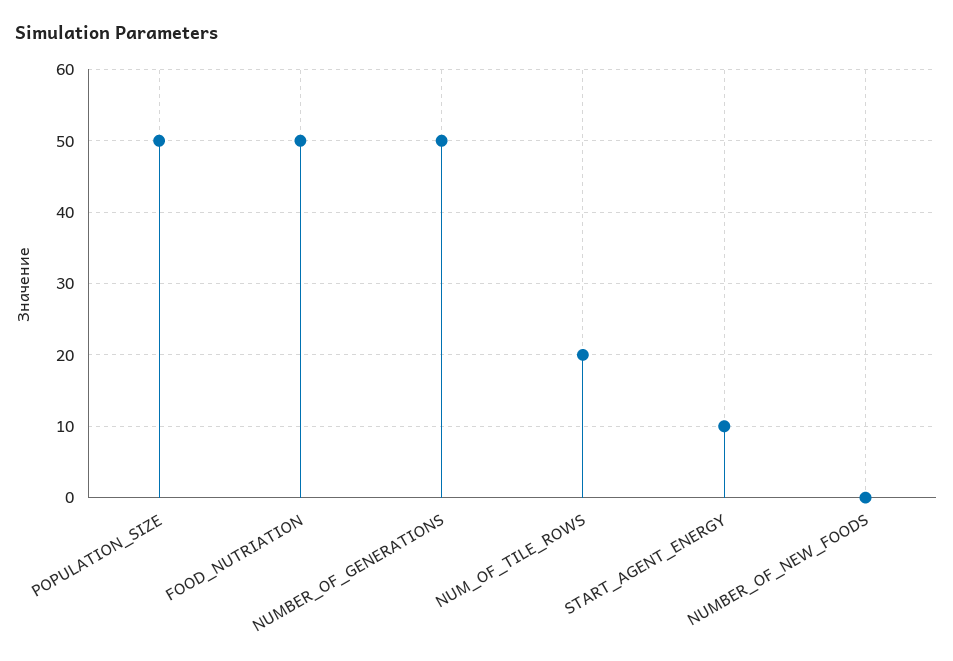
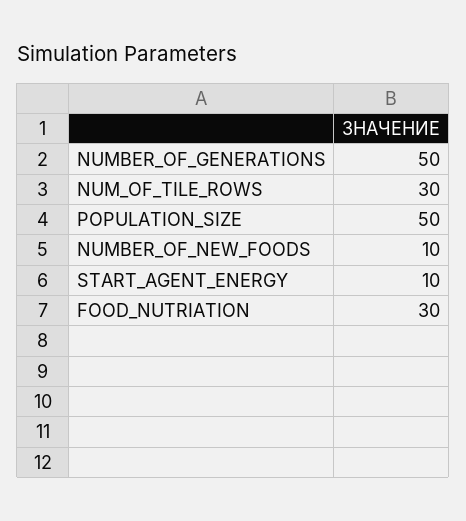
  {
    "POPULATION_SIZE": 50,
-   "FOOD_NUTRIATION": 50,
+   "FOOD_NUTRIATION": 30,
    "NUMBER_OF_GENERATIONS": 50,
-   "NUM_OF_TILE_ROWS": 20,
+   "NUM_OF_TILE_ROWS": 30,
    "START_AGENT_ENERGY": 10,
-   "NUMBER_OF_NEW_FOODS": 0
+   "NUMBER_OF_NEW_FOODS": 10
  }

